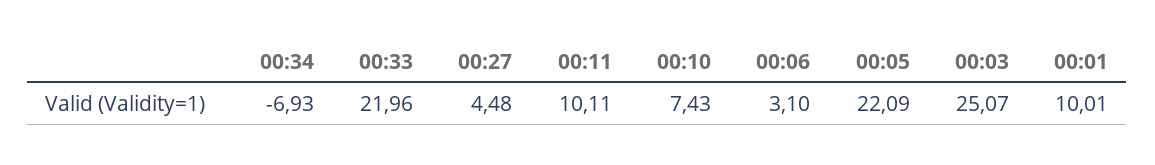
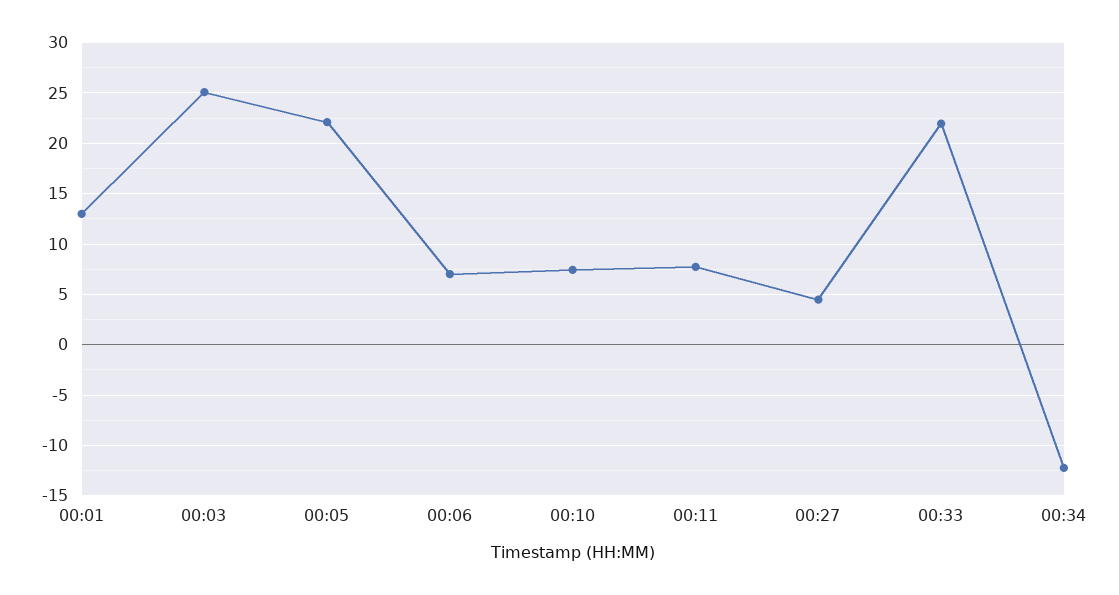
  {
-   "00:34": -6.93,
+   "00:34": -12,
    "00:33": 21.96,
    "00:27": 4.48,
-   "00:11": 10.11,
+   "00:11": 8,
    "00:10": 7.43,
-   "00:06": 3.1,
+   "00:06": 7,
    "00:05": 22.09,
    "00:03": 25.07,
-   "00:01": 10.01
+   "00:01": 13
  }

